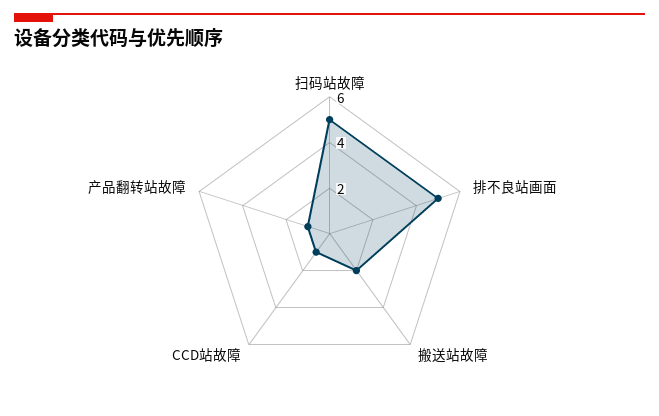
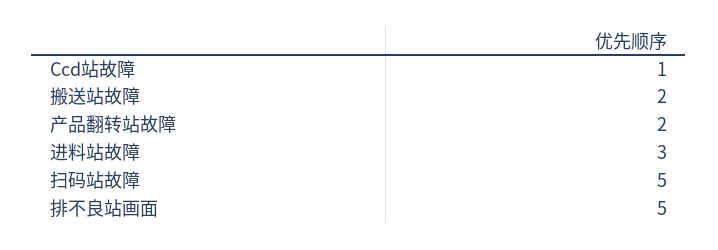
  {
    "扫码站故障": 5,
    "排不良站画面": 5,
    "搬送站故障": 2,
    "CCD站故障": 1,
-   "产品翻转站故障": 1
+   "产品翻转站故障": 2,
+   "进料站故障": 3
  }

